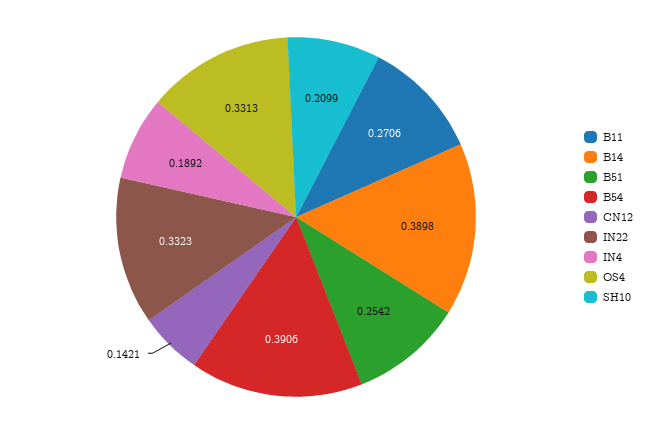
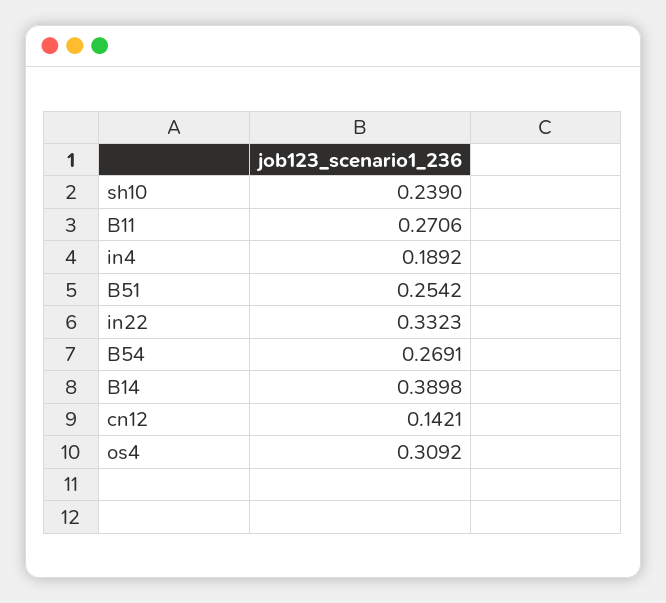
  {
    "B11": 0.2706,
    "B14": 0.3898,
    "B51": 0.2542,
-   "B54": 0.3906,
+   "B54": 0.2691,
    "CN12": 0.1421,
    "IN22": 0.3323,
    "IN4": 0.1892,
-   "OS4": 0.3313,
+   "OS4": 0.3092,
-   "SH10": 0.2099
+   "SH10": 0.239
  }

